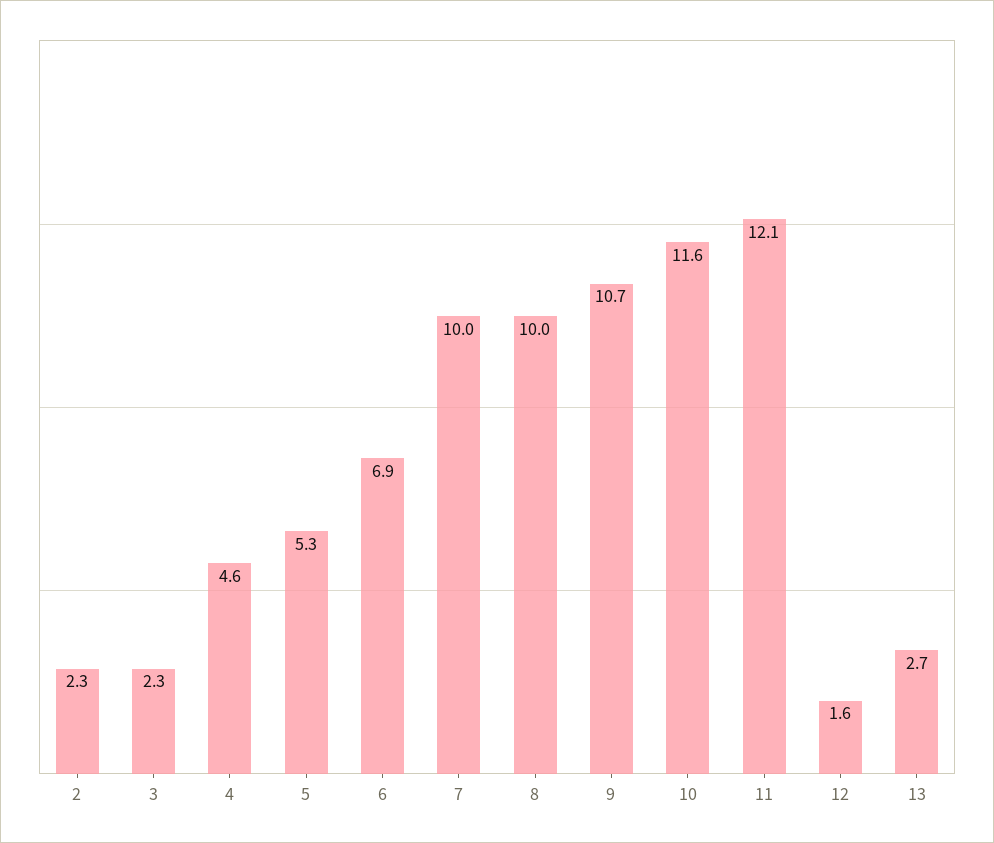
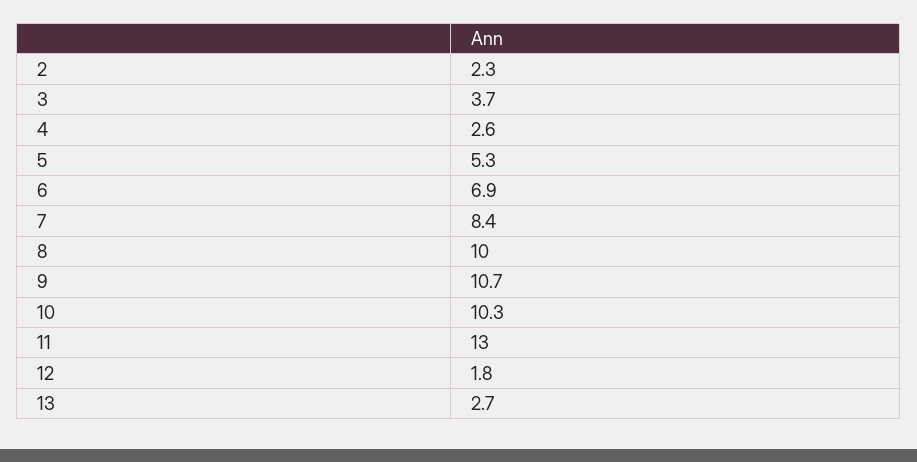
  {
    "2": 2.3,
-   "3": 2.3,
+   "3": 3.7,
-   "4": 4.6,
+   "4": 2.6,
    "5": 5.3,
    "6": 6.9,
-   "7": 10,
+   "7": 8.4,
    "8": 10,
    "9": 10.7,
-   "10": 11.6,
+   "10": 10.3,
-   "11": 12.1,
+   "11": 13,
-   "12": 1.6,
+   "12": 1.8,
    "13": 2.7
  }

